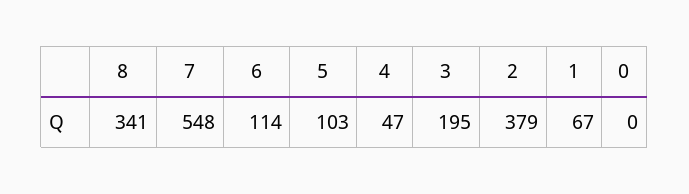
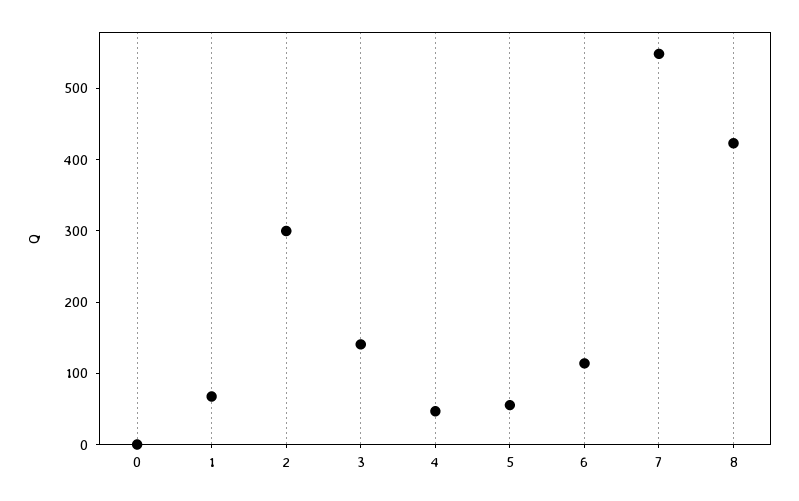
  {
-   "8": 341,
+   "8": 420,
    "7": 548,
    "6": 114,
-   "5": 103,
+   "5": 60,
    "4": 47,
-   "3": 195,
+   "3": 140,
-   "2": 379,
+   "2": 300,
    "1": 67,
    "0": 0
  }

